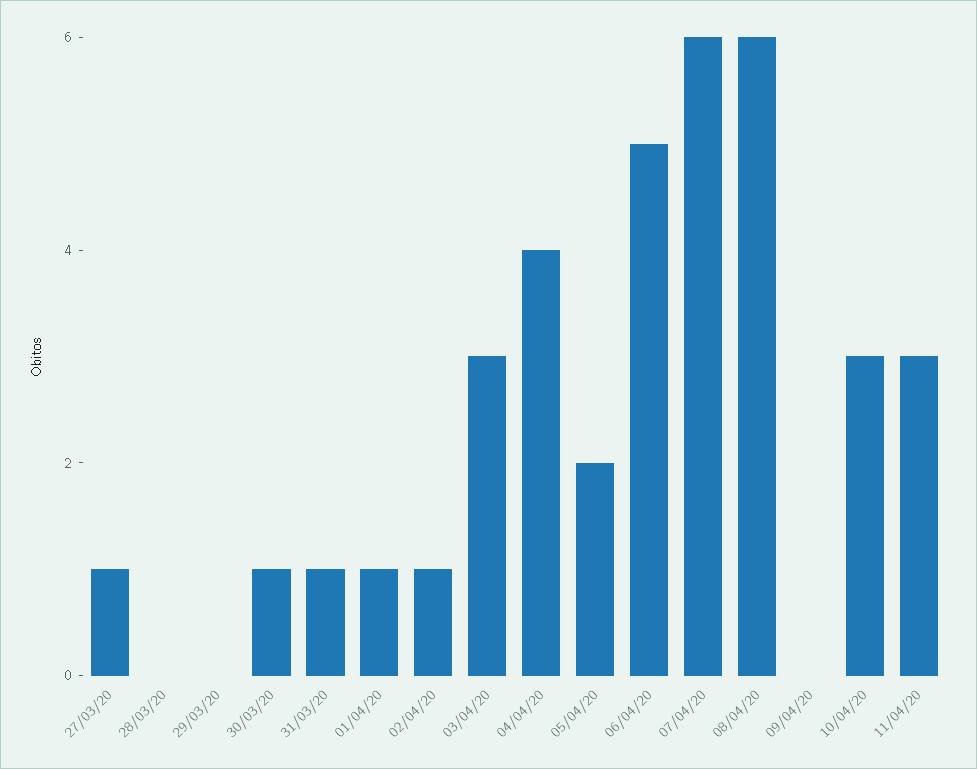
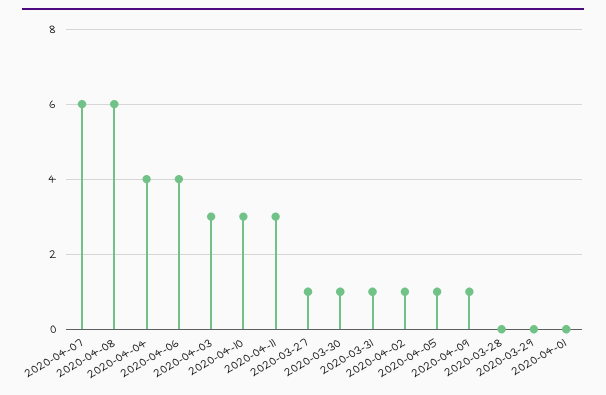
  {
    "27/03/20": 1,
    "28/03/20": 0,
    "29/03/20": 0,
    "30/03/20": 1,
    "31/03/20": 1,
-   "01/04/20": 1,
+   "01/04/20": 0,
    "02/04/20": 1,
    "03/04/20": 3,
    "04/04/20": 4,
-   "05/04/20": 2,
+   "05/04/20": 1,
-   "06/04/20": 5,
+   "06/04/20": 4,
    "07/04/20": 6,
    "08/04/20": 6,
-   "09/04/20": 0,
+   "09/04/20": 1,
    "10/04/20": 3,
    "11/04/20": 3
  }

